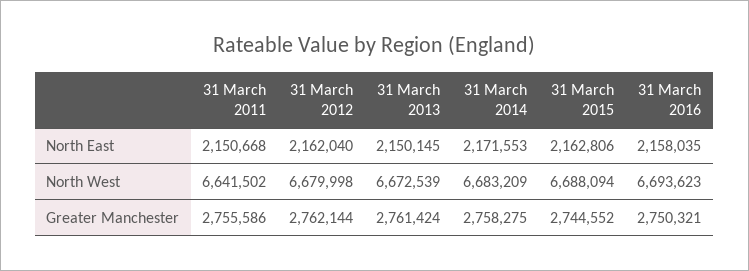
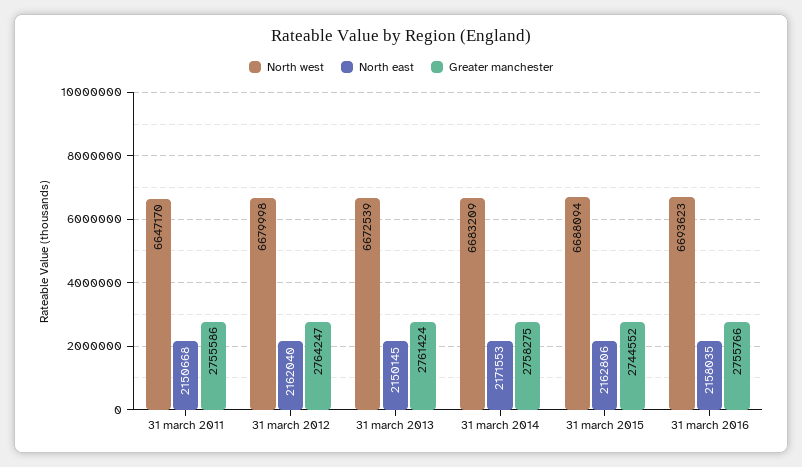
  {
    "North East": {
      "31 March 2011": 2150668,
      "31 March 2012": 2162040,
      "31 March 2013": 2150145,
      "31 March 2014": 2171553,
      "31 March 2015": 2162806,
      "31 March 2016": 2158035
    },
    "North West": {
-     "31 March 2011": 6641502,
+     "31 March 2011": 6647170,
      "31 March 2012": 6679998,
      "31 March 2013": 6672539,
      "31 March 2014": 6683209,
      "31 March 2015": 6688094,
      "31 March 2016": 6693623
    },
    "Greater Manchester": {
      "31 March 2011": 2755586,
-     "31 March 2012": 2762144,
+     "31 March 2012": 2764247,
      "31 March 2013": 2761424,
      "31 March 2014": 2758275,
      "31 March 2015": 2744552,
-     "31 March 2016": 2750321
+     "31 March 2016": 2755766
    }
  }

